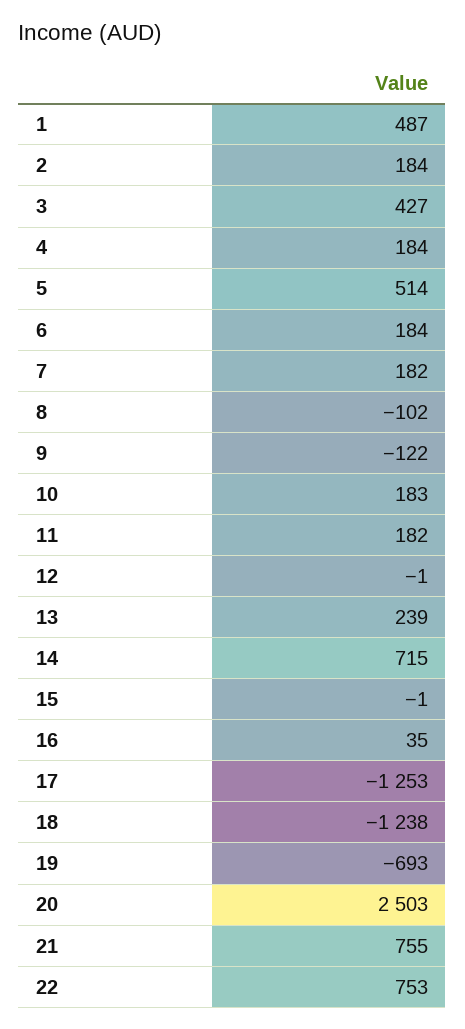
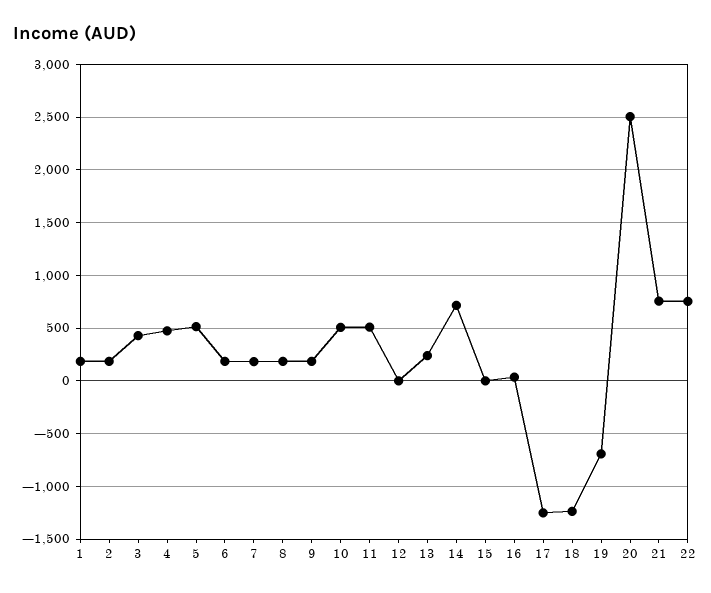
  {
-   "1": 487,
+   "1": 200,
    "2": 184,
    "3": 427,
-   "4": 184,
+   "4": 500,
    "5": 514,
    "6": 184,
    "7": 182,
-   "8": -102,
+   "8": 200,
-   "9": -122,
+   "9": 200,
-   "10": 183,
+   "10": 500,
-   "11": 182,
+   "11": 500,
    "12": -1,
    "13": 239,
    "14": 715,
    "15": -1,
    "16": 35,
    "17": -1253,
    "18": -1238,
    "19": -693,
    "20": 2503,
    "21": 755,
    "22": 753
  }

